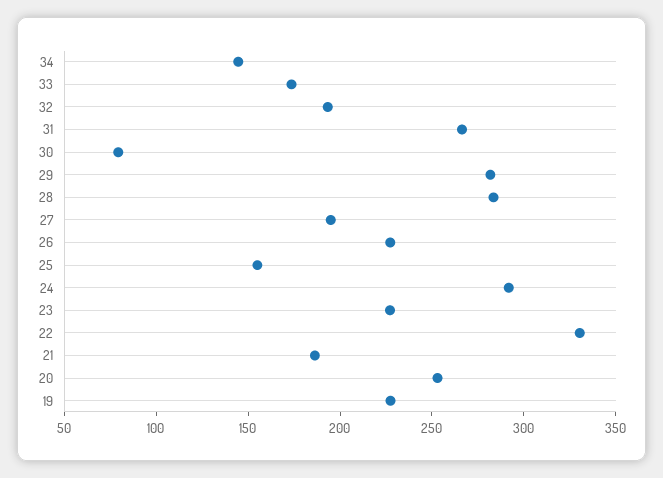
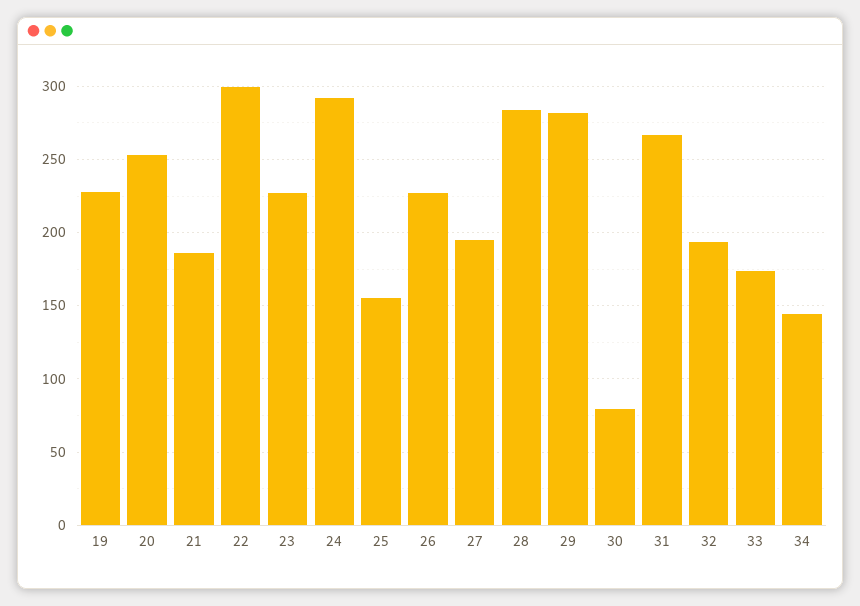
  {
    "34": 145,
    "33": 175,
    "32": 195,
    "31": 265,
    "30": 80,
    "29": 280,
    "28": 285,
    "27": 195,
    "26": 225,
    "25": 155,
    "24": 290,
    "23": 225,
-   "22": 330,
+   "22": 300,
    "21": 185,
    "20": 255,
    "19": 225
  }

